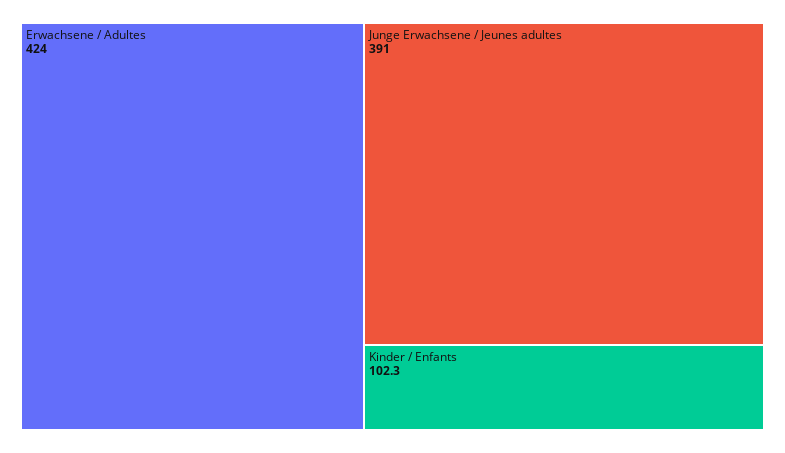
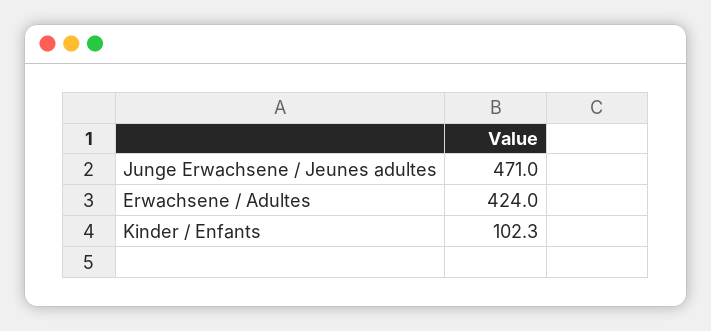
  {
    "Erwachsene / Adultes": 424,
-   "Junge Erwachsene / Jeunes adultes": 391,
+   "Junge Erwachsene / Jeunes adultes": 471,
    "Kinder / Enfants": 102.3
  }

